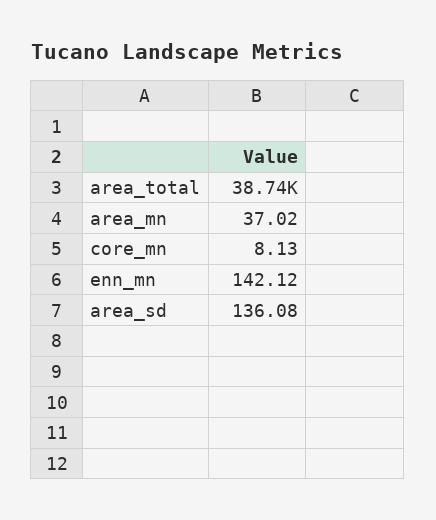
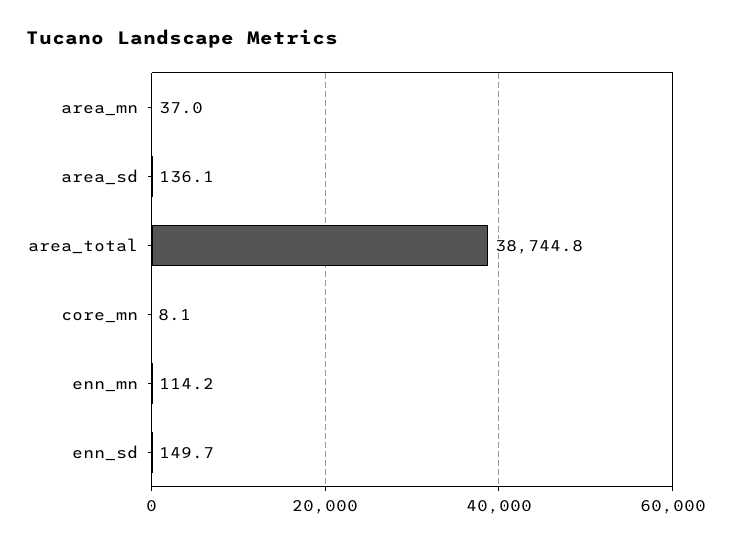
  {
    "area_total": 38744.8,
    "area_mn": 37.02,
    "core_mn": 8.13,
-   "enn_mn": 142.12,
+   "enn_mn": 114.2,
-   "area_sd": 136.08
+   "area_sd": 136.08,
+   "enn_sd": 149.7
  }

